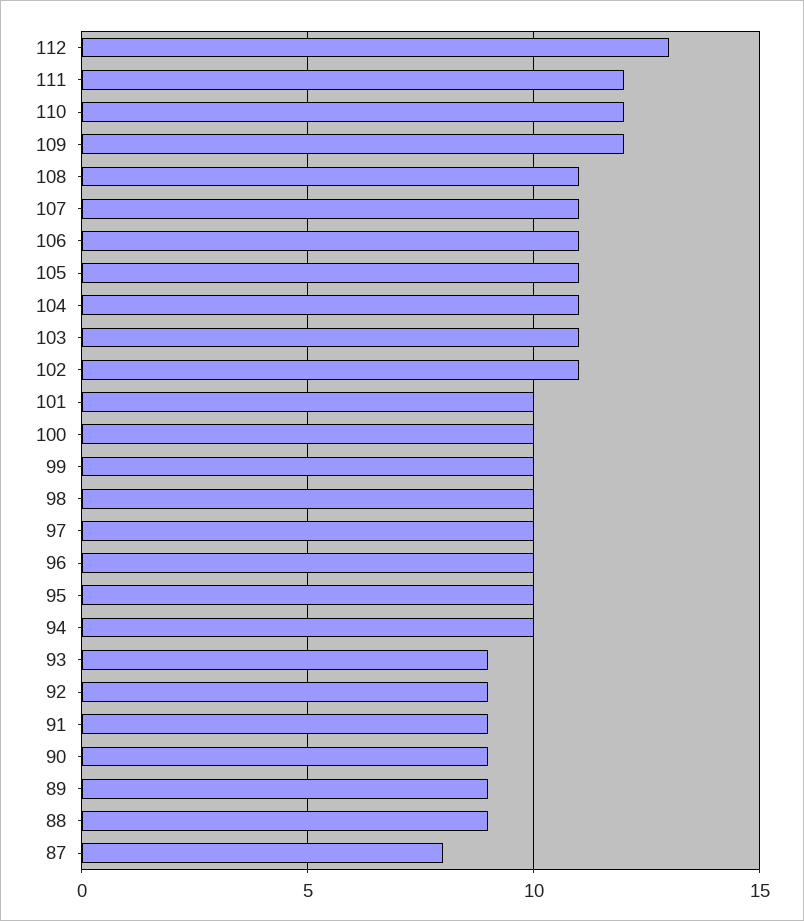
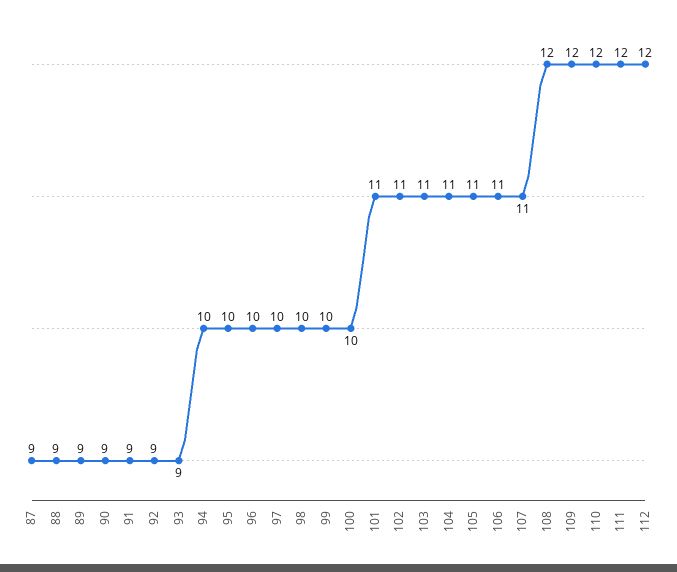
  {
-   "112": 13,
+   "112": 12,
    "111": 12,
    "110": 12,
    "109": 12,
-   "108": 11,
+   "108": 12,
    "107": 11,
    "106": 11,
    "105": 11,
    "104": 11,
    "103": 11,
    "102": 11,
-   "101": 10,
+   "101": 11,
    "100": 10,
    "99": 10,
    "98": 10,
    "97": 10,
    "96": 10,
    "95": 10,
    "94": 10,
    "93": 9,
    "92": 9,
    "91": 9,
    "90": 9,
    "89": 9,
    "88": 9,
-   "87": 8
+   "87": 9
  }

